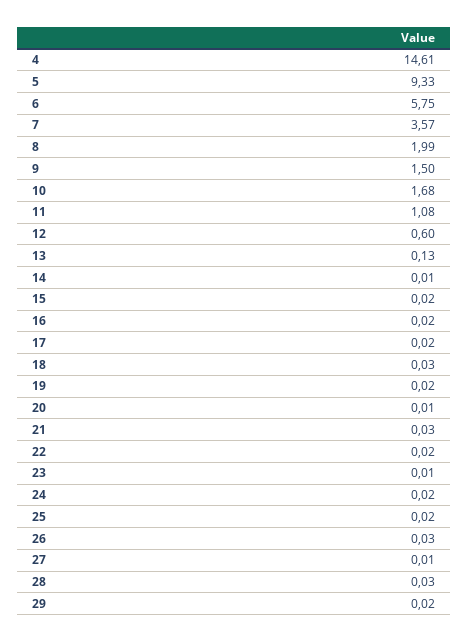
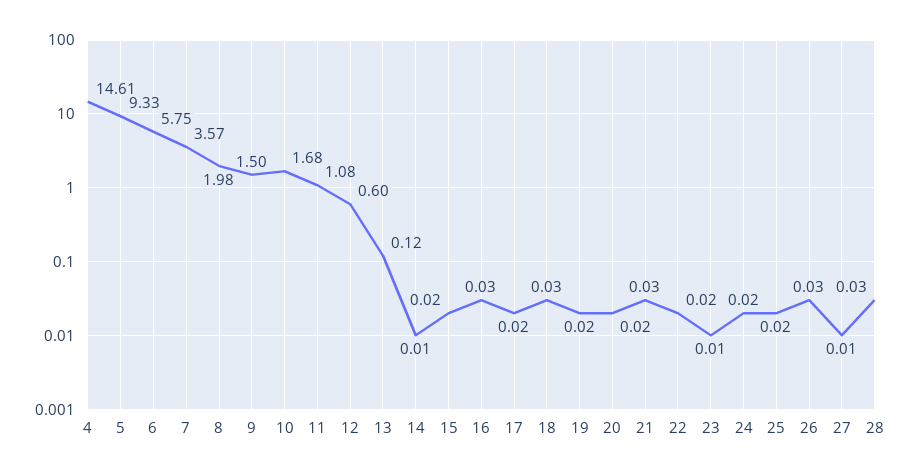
  {
    "4": 14.61,
    "5": 9.33,
    "6": 5.75,
    "7": 3.57,
-   "8": 1.99,
+   "8": 1.98,
    "9": 1.5,
    "10": 1.68,
    "11": 1.08,
    "12": 0.6,
-   "13": 0.13,
+   "13": 0.12,
    "14": 0.01,
    "15": 0.02,
-   "16": 0.02,
+   "16": 0.03,
    "17": 0.02,
    "18": 0.03,
    "19": 0.02,
-   "20": 0.01,
+   "20": 0.02,
    "21": 0.03,
    "22": 0.02,
    "23": 0.01,
    "24": 0.02,
    "25": 0.02,
    "26": 0.03,
    "27": 0.01,
-   "28": 0.03,
+   "28": 0.03
-   "29": 0.02
  }

